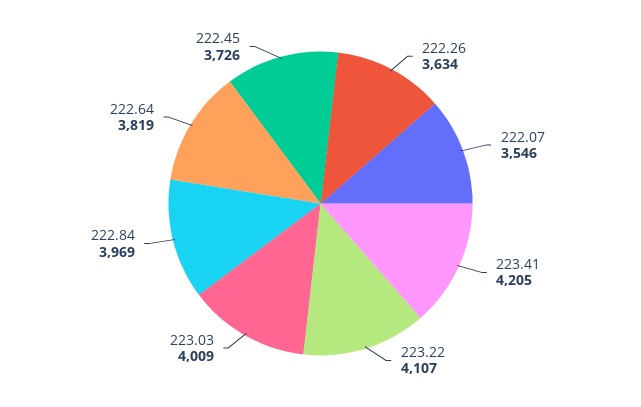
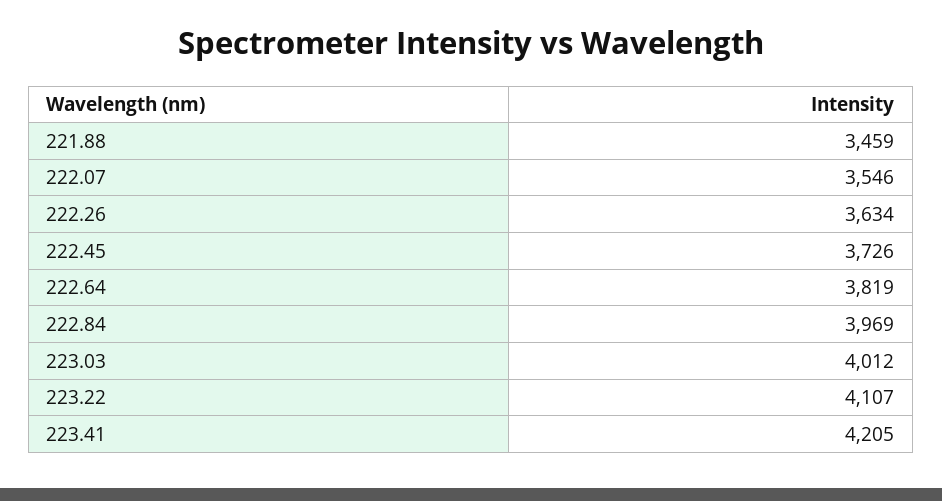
  {
    "222.26": 3634,
    "222.07": 3546,
    "223.41": 4205,
    "223.22": 4107,
-   "223.03": 4009,
+   "223.03": 4012,
    "222.84": 3969,
    "222.64": 3819,
-   "222.45": 3726
+   "222.45": 3726,
+   "221.88": 3459
  }

